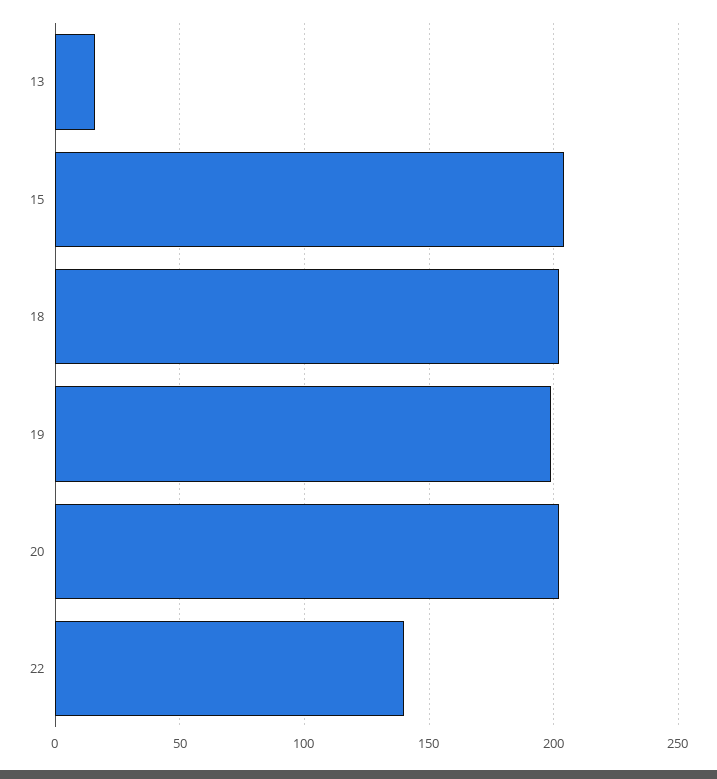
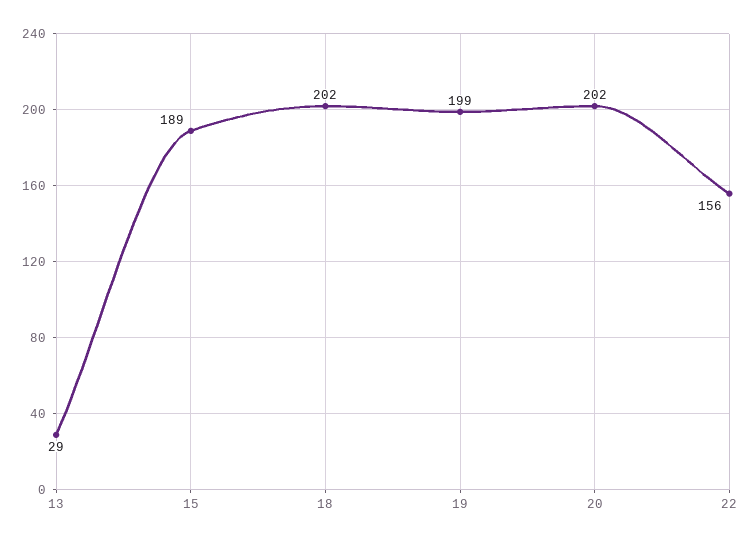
  {
-   "13": 15,
+   "13": 29,
-   "15": 205,
+   "15": 189,
    "18": 202,
    "19": 199,
    "20": 202,
-   "22": 140
+   "22": 156
  }

